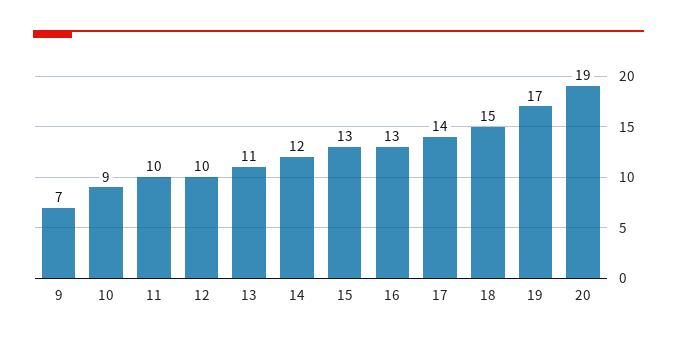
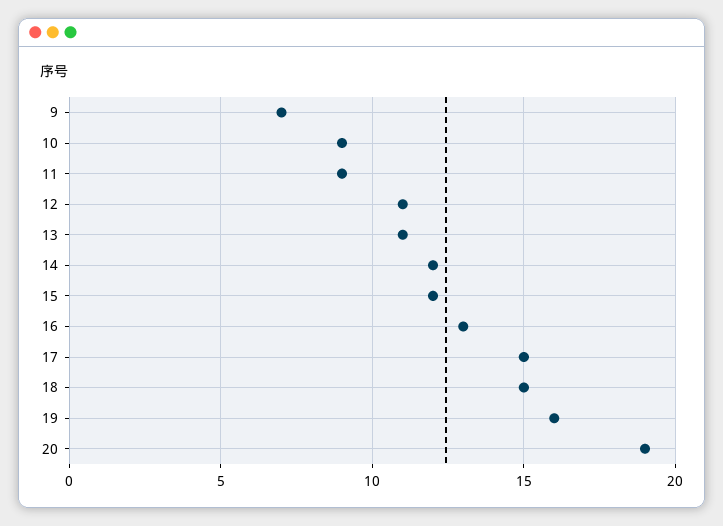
  {
    "9": 7,
    "10": 9,
-   "11": 10,
+   "11": 9,
-   "12": 10,
+   "12": 11,
    "13": 11,
    "14": 12,
-   "15": 13,
+   "15": 12,
    "16": 13,
-   "17": 14,
+   "17": 15,
    "18": 15,
-   "19": 17,
+   "19": 16,
    "20": 19
  }

